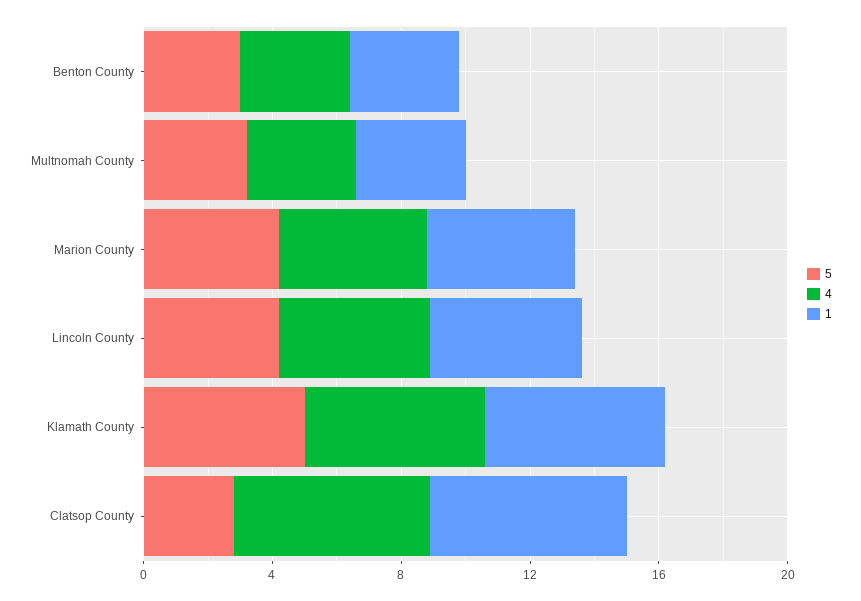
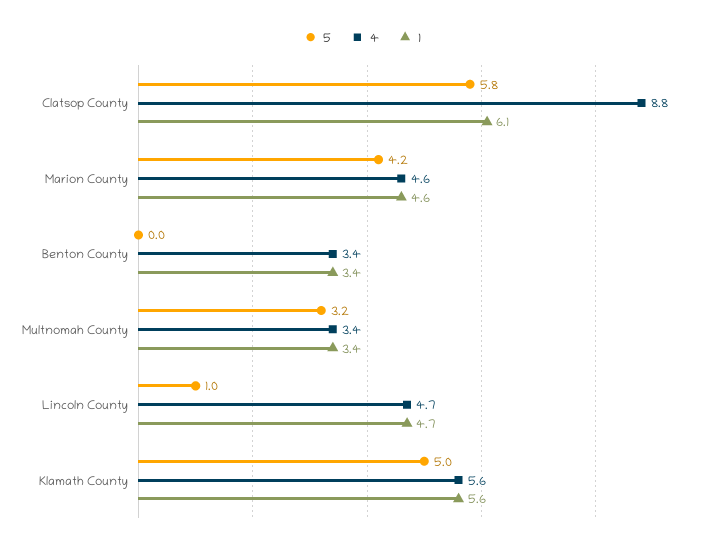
  {
    "5": {
-     "Benton County": 3,
+     "Benton County": 0,
      "Multnomah County": 3.2,
      "Marion County": 4.2,
-     "Lincoln County": 4,
+     "Lincoln County": 1,
      "Klamath County": 5,
-     "Clatsop County": 3
+     "Clatsop County": 5.8
    },
    "4": {
      "Benton County": 3.4,
      "Multnomah County": 3.4,
      "Marion County": 4.6,
      "Lincoln County": 4.7,
      "Klamath County": 5.6,
-     "Clatsop County": 6
+     "Clatsop County": 8.8
    },
    "1": {
      "Benton County": 3.4,
      "Multnomah County": 3.4,
      "Marion County": 4.6,
      "Lincoln County": 4.7,
      "Klamath County": 5.6,
      "Clatsop County": 6.1
    }
  }

